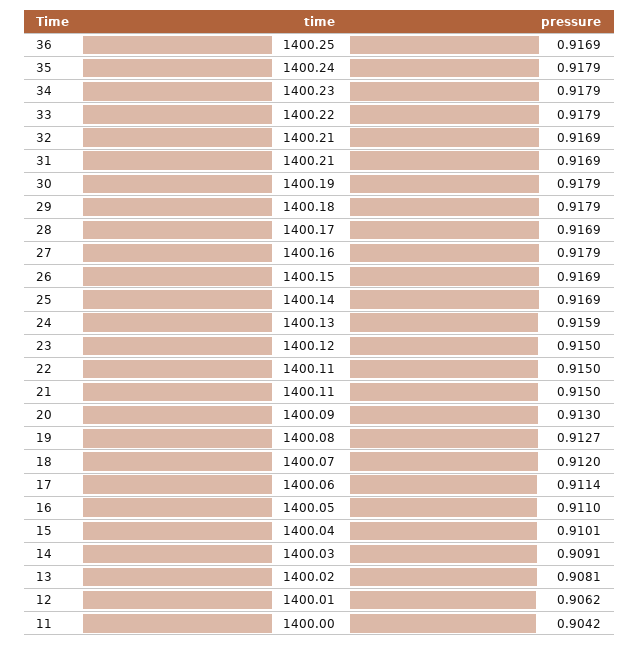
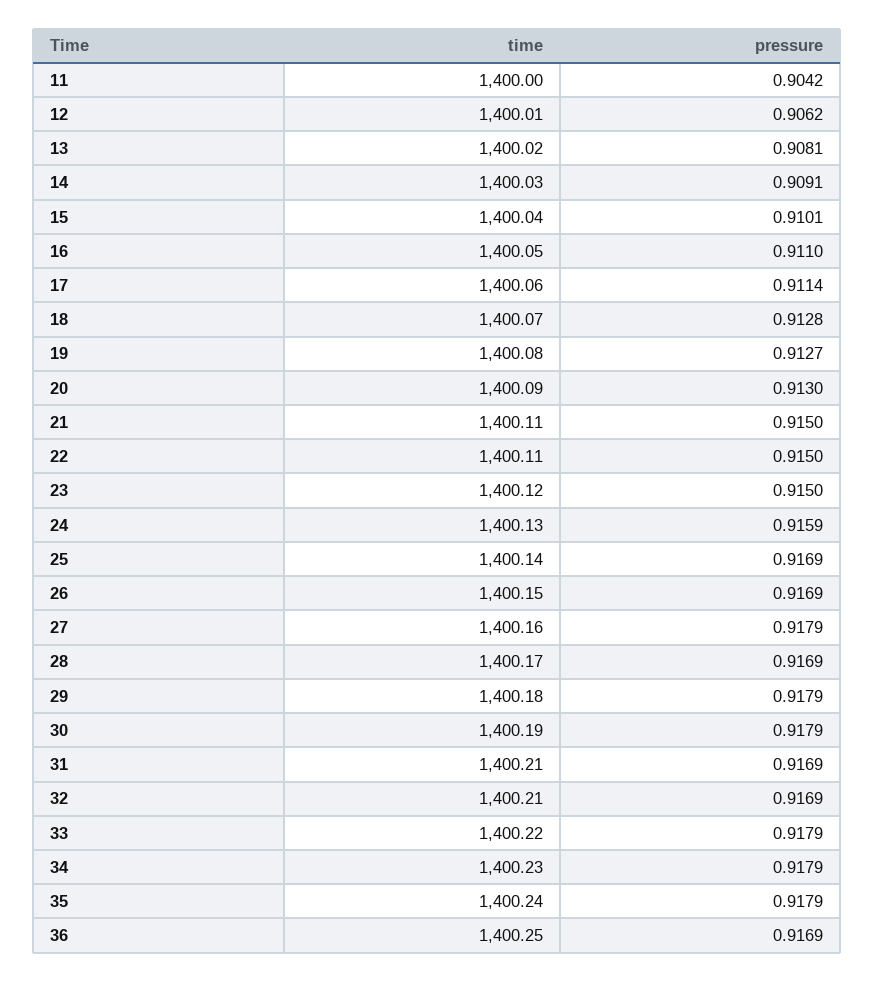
  {
    "time": {
      "36": 1400.25,
      "35": 1400.24,
      "34": 1400.23,
      "33": 1400.22,
      "32": 1400.21,
      "31": 1400.21,
      "30": 1400.19,
      "29": 1400.18,
      "28": 1400.17,
      "27": 1400.16,
      "26": 1400.15,
      "25": 1400.14,
      "24": 1400.13,
      "23": 1400.12,
      "22": 1400.11,
      "21": 1400.11,
      "20": 1400.09,
      "19": 1400.08,
      "18": 1400.07,
      "17": 1400.06,
      "16": 1400.05,
      "15": 1400.04,
      "14": 1400.03,
      "13": 1400.02,
      "12": 1400.01,
      "11": 1400
    },
    "pressure": {
      "36": 0.9169,
      "35": 0.9179,
      "34": 0.9179,
      "33": 0.9179,
      "32": 0.9169,
      "31": 0.9169,
      "30": 0.9179,
      "29": 0.9179,
      "28": 0.9169,
      "27": 0.9179,
      "26": 0.9169,
      "25": 0.9169,
      "24": 0.9159,
      "23": 0.915,
      "22": 0.915,
      "21": 0.915,
      "20": 0.913,
      "19": 0.9127,
-     "18": 0.912,
+     "18": 0.9128,
      "17": 0.9114,
      "16": 0.911,
      "15": 0.9101,
      "14": 0.9091,
      "13": 0.9081,
      "12": 0.9062,
      "11": 0.9042
    }
  }

